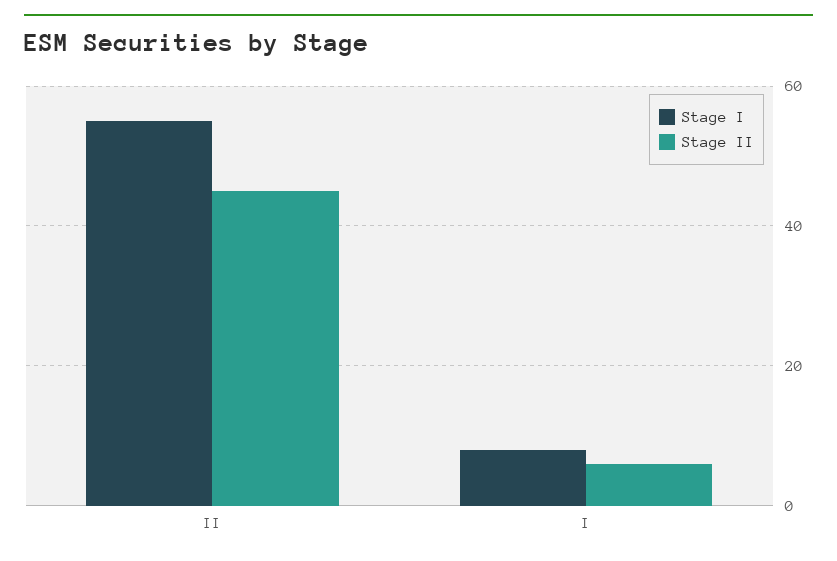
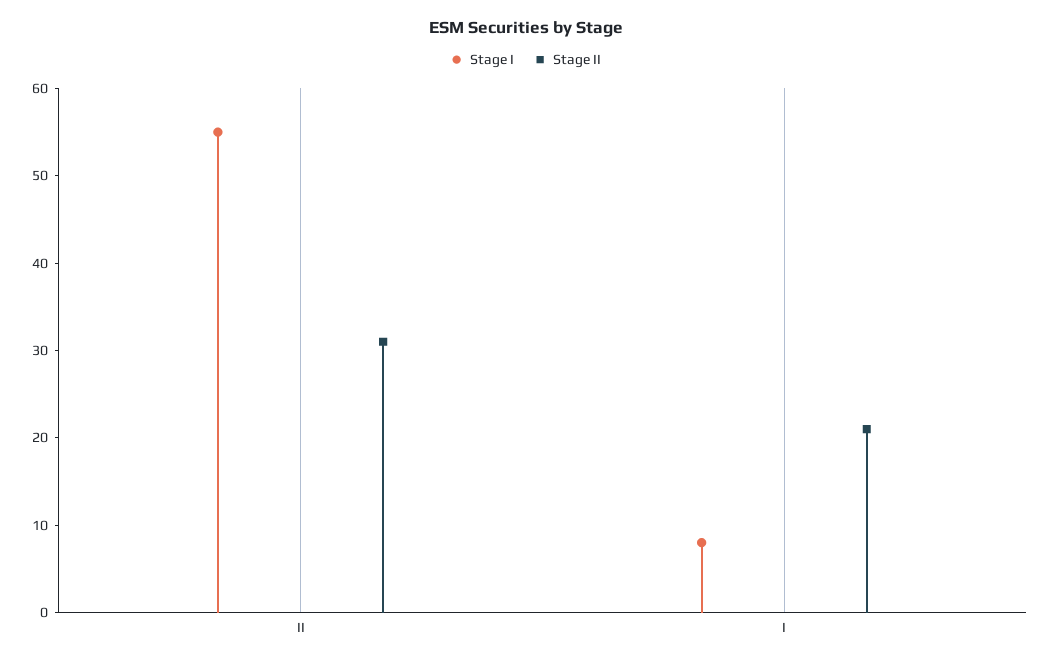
  {
    "Stage I": {
      "II": 55,
      "I": 8
    },
    "Stage II": {
-     "II": 45,
+     "II": 31,
-     "I": 5
+     "I": 21
    }
  }

